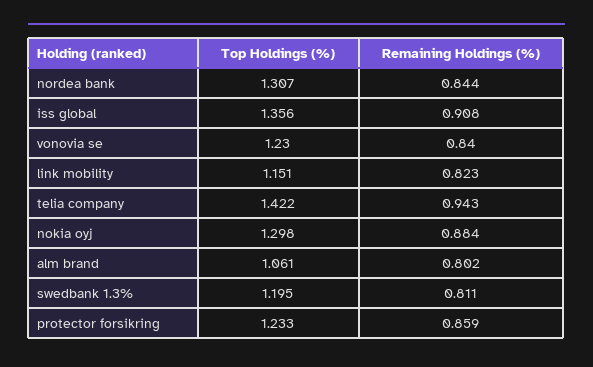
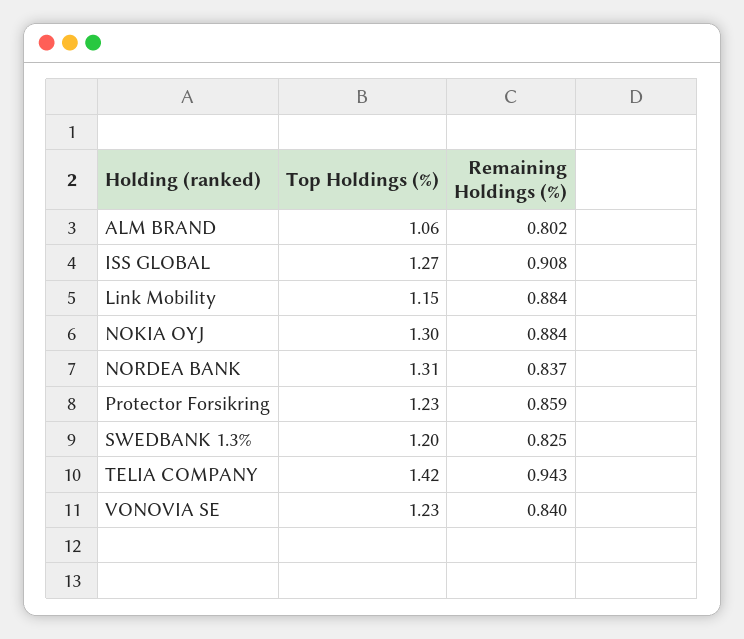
  {
    "Top Holdings (%)": {
      "nordea bank": 1.307,
-     "iss global": 1.356,
+     "iss global": 1.27,
      "vonovia se": 1.23,
      "link mobility": 1.151,
      "telia company": 1.422,
      "nokia oyj": 1.298,
      "alm brand": 1.061,
      "swedbank 1.3%": 1.195,
      "protector forsikring": 1.233
    },
    "Remaining Holdings (%)": {
-     "nordea bank": 0.844,
+     "nordea bank": 0.837,
      "iss global": 0.908,
      "vonovia se": 0.84,
-     "link mobility": 0.823,
+     "link mobility": 0.884,
      "telia company": 0.943,
      "nokia oyj": 0.884,
      "alm brand": 0.802,
-     "swedbank 1.3%": 0.811,
+     "swedbank 1.3%": 0.825,
      "protector forsikring": 0.859
    }
  }

